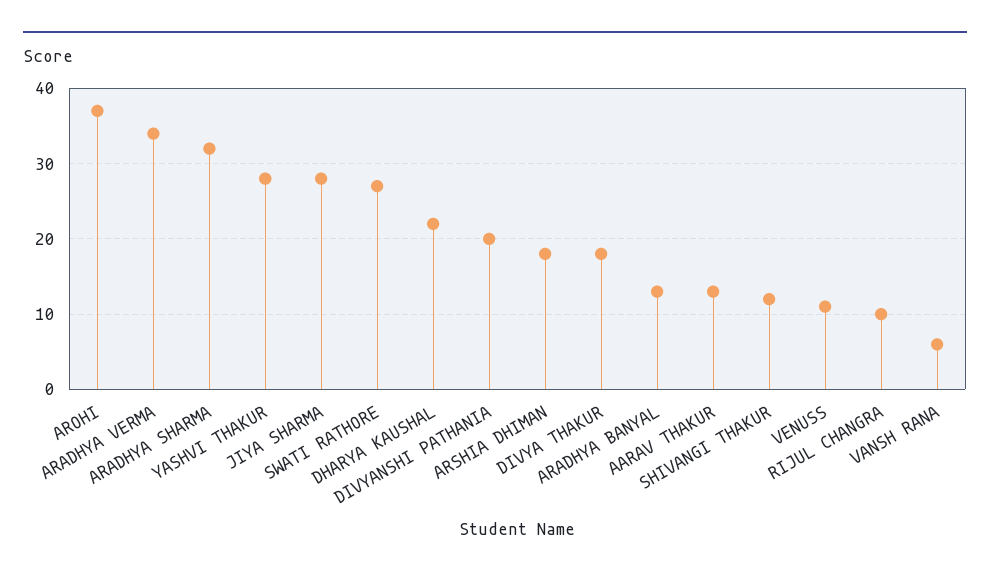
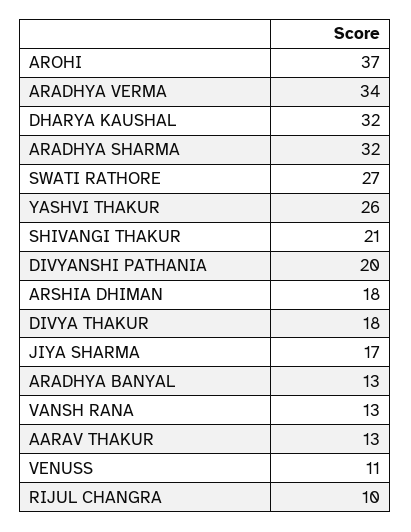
  {
    "AROHI": 37,
    "ARADHYA VERMA": 34,
    "ARADHYA SHARMA": 32,
-   "YASHVI THAKUR": 28,
+   "YASHVI THAKUR": 26,
-   "JIYA SHARMA": 28,
+   "JIYA SHARMA": 17,
    "SWATI RATHORE": 27,
-   "DHARYA KAUSHAL": 22,
+   "DHARYA KAUSHAL": 32,
    "DIVYANSHI PATHANIA": 20,
    "ARSHIA DHIMAN": 18,
    "DIVYA THAKUR": 18,
    "ARADHYA BANYAL": 13,
    "AARAV THAKUR": 13,
-   "SHIVANGI THAKUR": 12,
+   "SHIVANGI THAKUR": 21,
    "VENUSS": 11,
    "RIJUL CHANGRA": 10,
-   "VANSH RANA": 6
+   "VANSH RANA": 13
  }

